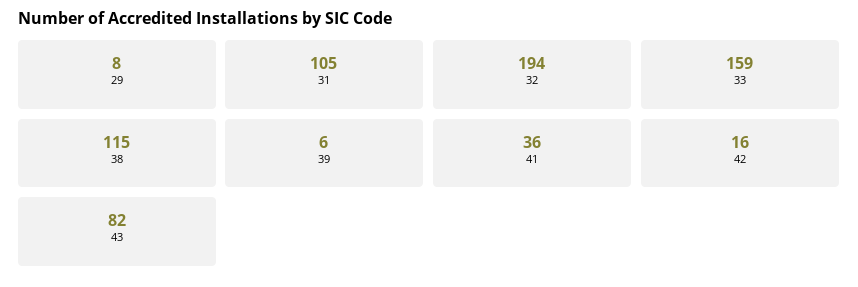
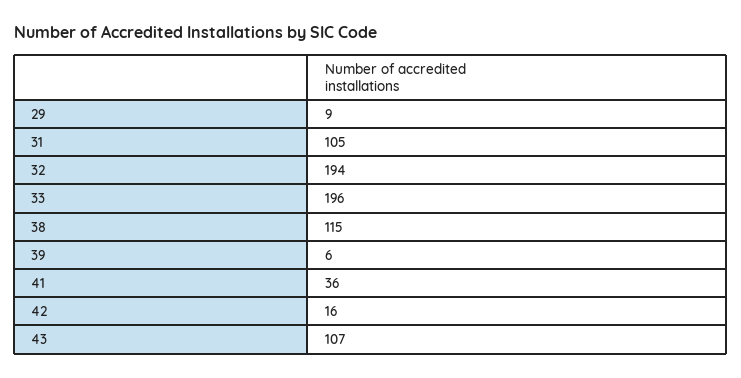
  {
-   "29": 8,
+   "29": 9,
    "31": 105,
    "32": 194,
-   "33": 159,
+   "33": 196,
    "38": 115,
    "39": 6,
    "41": 36,
    "42": 16,
-   "43": 82
+   "43": 107
  }

